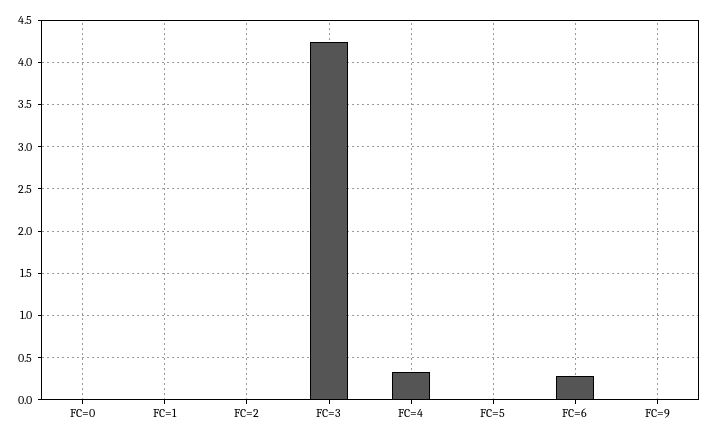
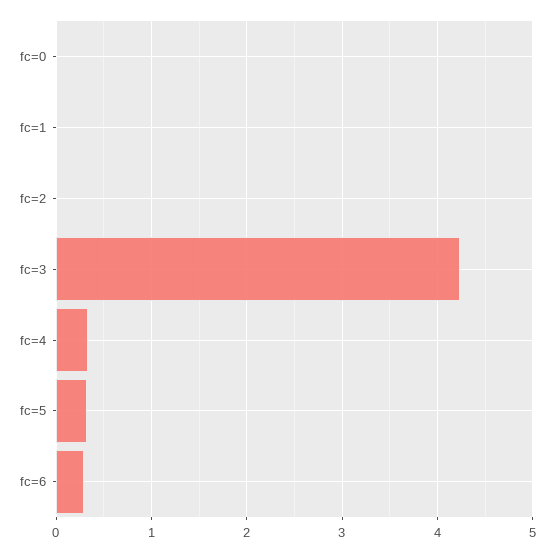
  {
    "FC=0": 0,
    "FC=1": 0,
    "FC=2": 0,
    "FC=3": 4.2,
    "FC=4": 0.3,
-   "FC=5": 0,
+   "FC=5": 0.3,
-   "FC=6": 0.3,
+   "FC=6": 0.3
-   "FC=9": 0
  }

